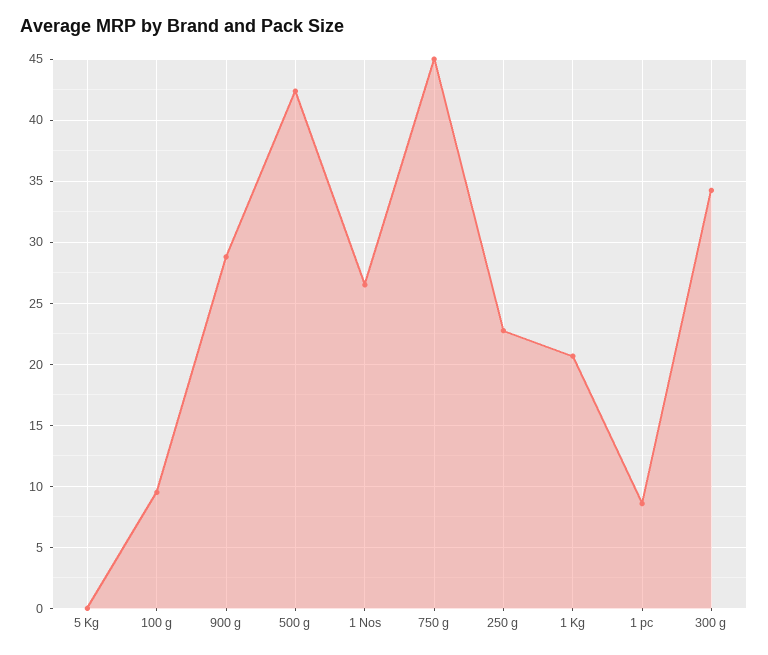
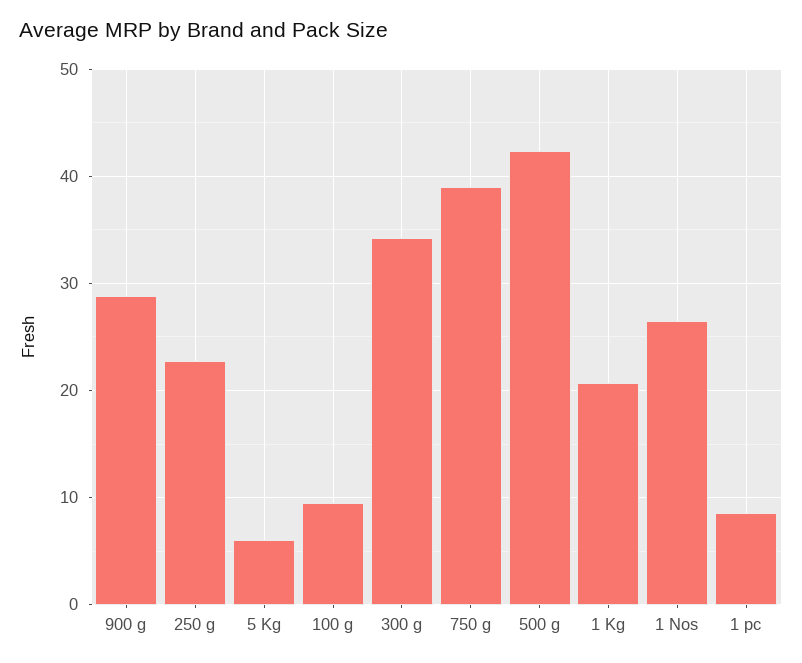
  {
-   "5 Kg": 0,
+   "5 Kg": 6,
    "100 g": 9.5,
    "900 g": 29,
    "500 g": 42.5,
    "1 Nos": 26.5,
-   "750 g": 45,
+   "750 g": 39,
    "250 g": 23,
    "1 Kg": 20.5,
    "1 pc": 8.5,
    "300 g": 34.5
  }

